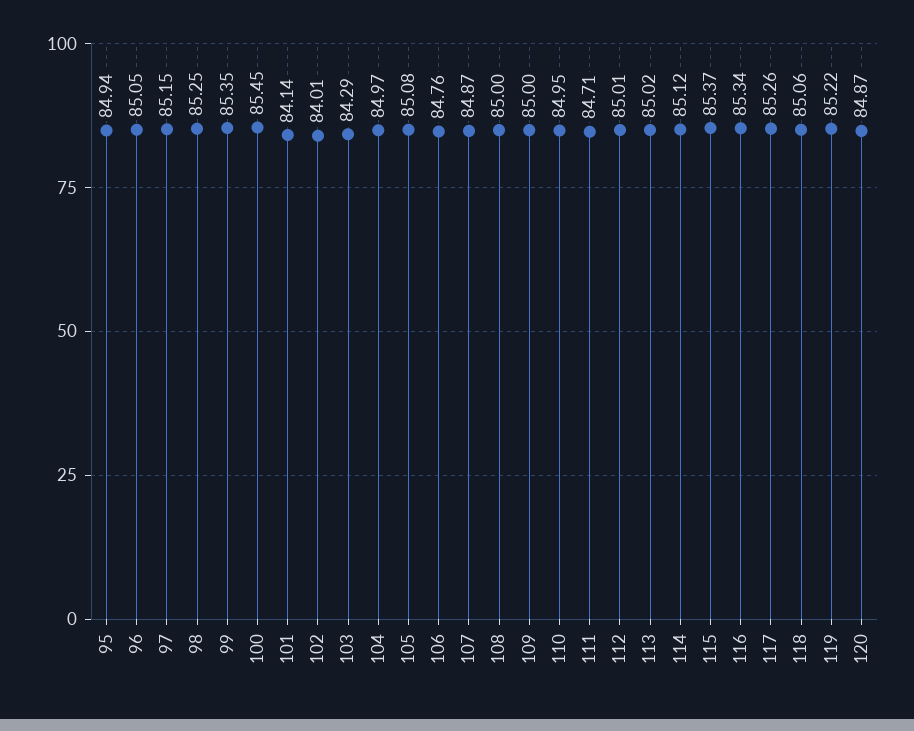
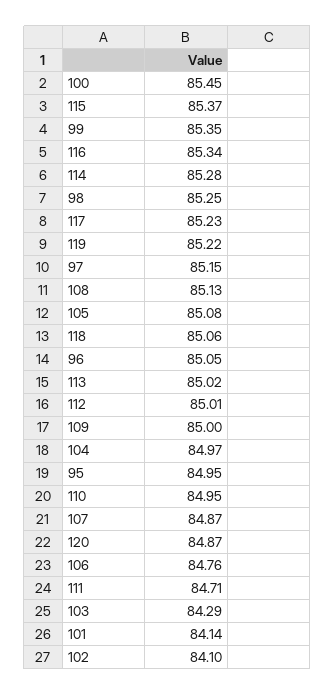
  {
-   "95": 84.94,
+   "95": 84.95,
    "96": 85.05,
    "97": 85.15,
    "98": 85.25,
    "99": 85.35,
    "100": 85.45,
    "101": 84.14,
-   "102": 84.01,
+   "102": 84.1,
    "103": 84.29,
    "104": 84.97,
    "105": 85.08,
    "106": 84.76,
    "107": 84.87,
-   "108": 85,
+   "108": 85.13,
    "109": 85,
    "110": 84.95,
    "111": 84.71,
    "112": 85.01,
    "113": 85.02,
-   "114": 85.12,
+   "114": 85.28,
    "115": 85.37,
    "116": 85.34,
-   "117": 85.26,
+   "117": 85.23,
    "118": 85.06,
    "119": 85.22,
    "120": 84.87
  }

